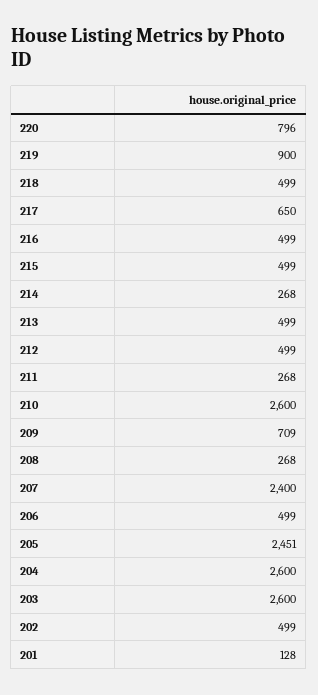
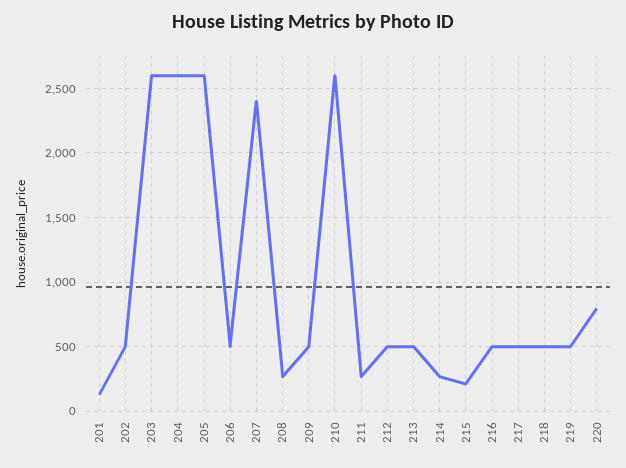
  {
    "220": 796,
-   "219": 900,
+   "219": 500,
    "218": 499,
-   "217": 650,
+   "217": 500,
    "216": 499,
-   "215": 499,
+   "215": 200,
    "214": 268,
    "213": 499,
    "212": 499,
    "211": 268,
    "210": 2600,
-   "209": 709,
+   "209": 500,
    "208": 268,
    "207": 2400,
    "206": 499,
-   "205": 2451,
+   "205": 2600,
    "204": 2600,
    "203": 2600,
    "202": 499,
    "201": 128
  }

